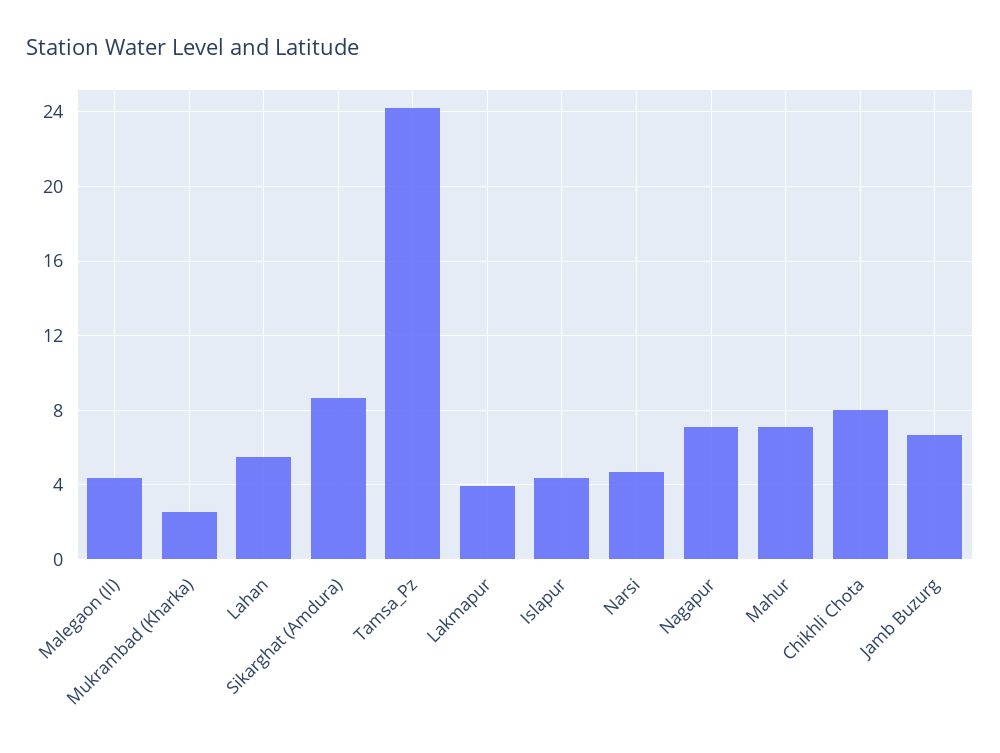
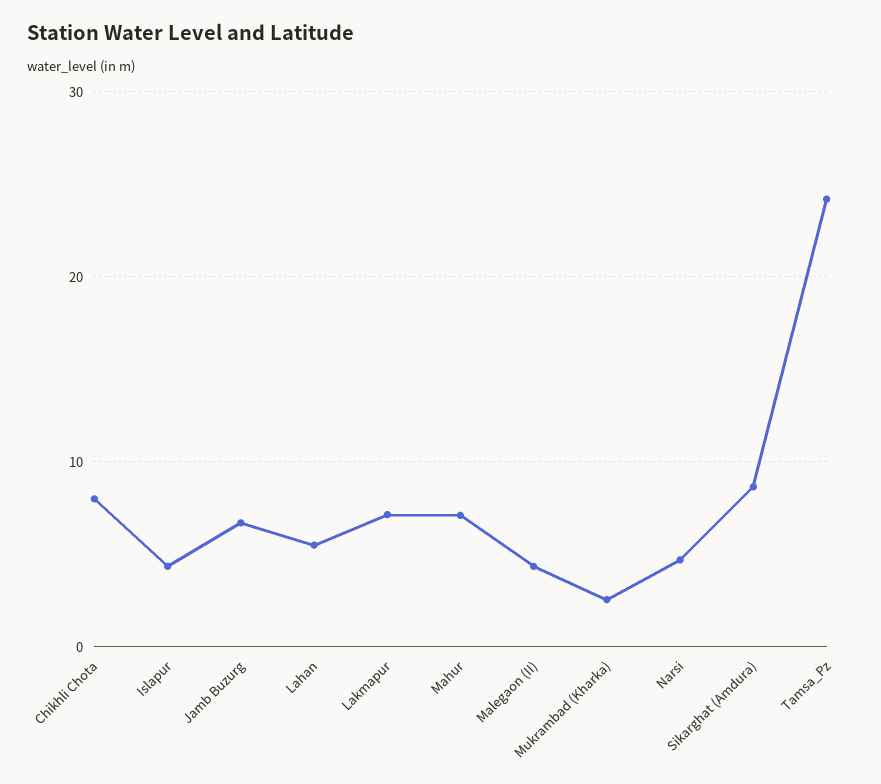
  {
    "Malegaon (II)": 4.5,
    "Mukrambad (Kharka)": 2.5,
    "Lahan": 5.5,
    "Sikarghat (Amdura)": 8.5,
    "Tamsa_Pz": 24,
-   "Lakmapur": 4,
+   "Lakmapur": 7,
    "Islapur": 4.5,
    "Narsi": 4.5,
-   "Nagapur": 7,
    "Mahur": 7,
    "Chikhli Chota": 8,
    "Jamb Buzurg": 6.5
  }

